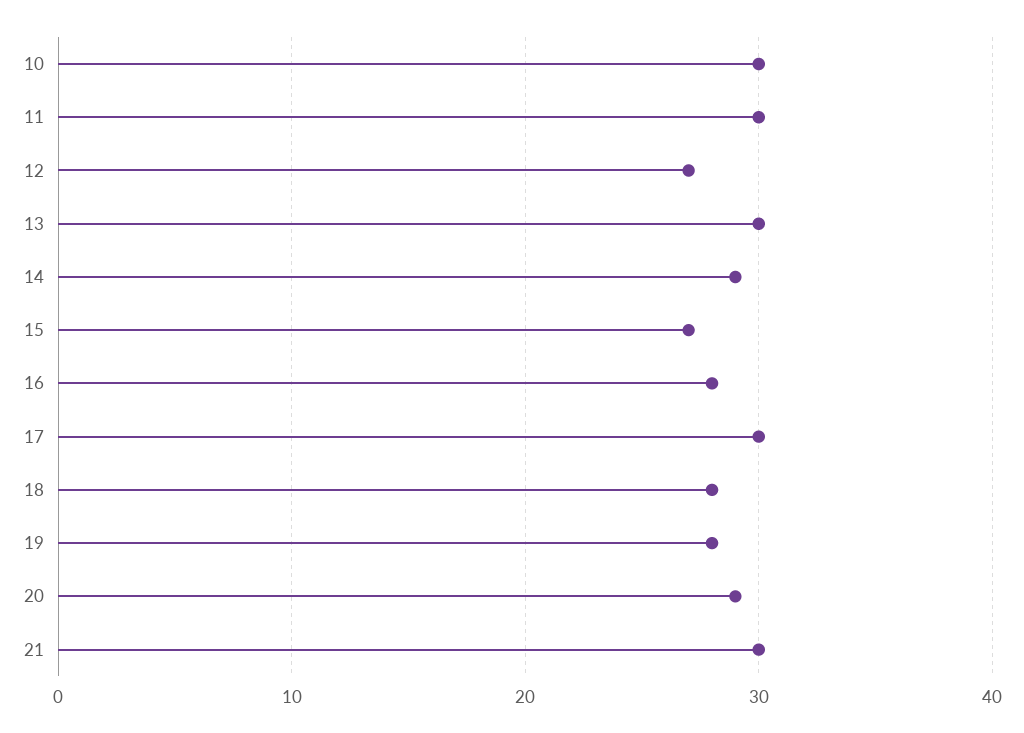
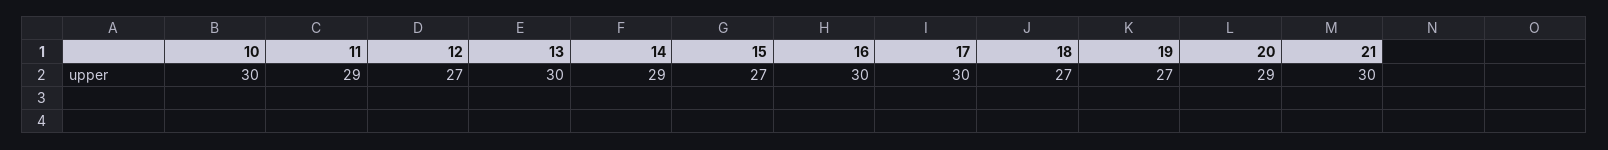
  {
    "10": 30,
-   "11": 30,
+   "11": 29,
    "12": 27,
    "13": 30,
    "14": 29,
    "15": 27,
-   "16": 28,
+   "16": 30,
    "17": 30,
-   "18": 28,
+   "18": 27,
-   "19": 28,
+   "19": 27,
    "20": 29,
    "21": 30
  }

